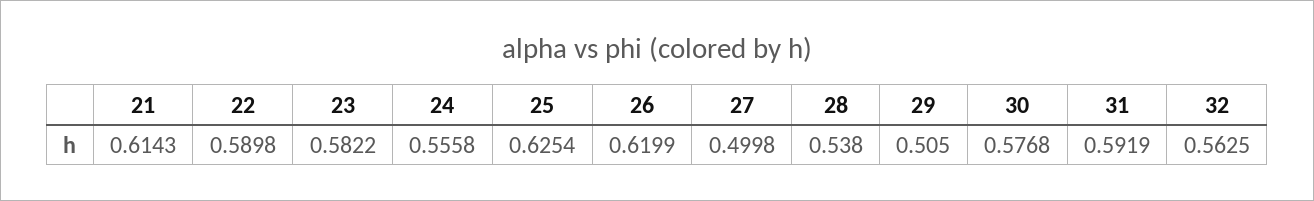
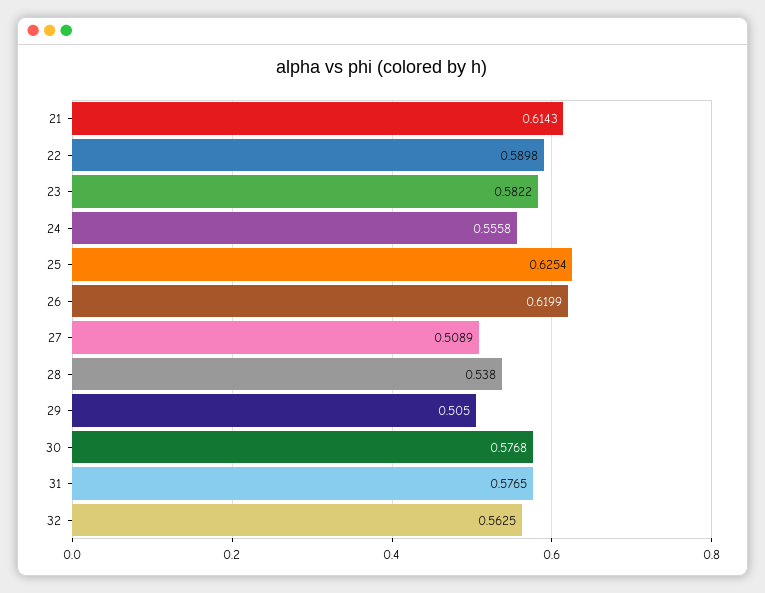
  {
    "21": 0.6143,
    "22": 0.5898,
    "23": 0.5822,
    "24": 0.5558,
    "25": 0.6254,
    "26": 0.6199,
-   "27": 0.4998,
+   "27": 0.5089,
    "28": 0.538,
    "29": 0.505,
    "30": 0.5768,
-   "31": 0.5919,
+   "31": 0.5765,
    "32": 0.5625
  }

